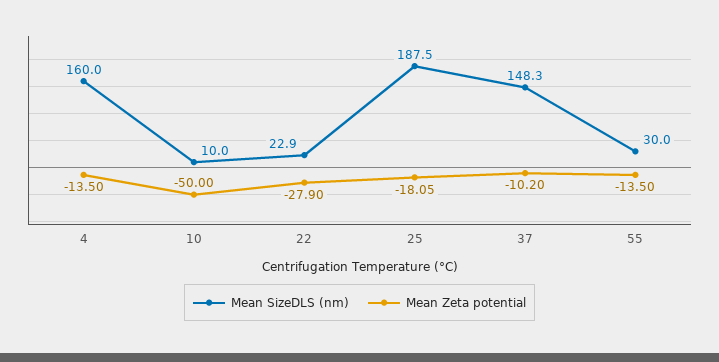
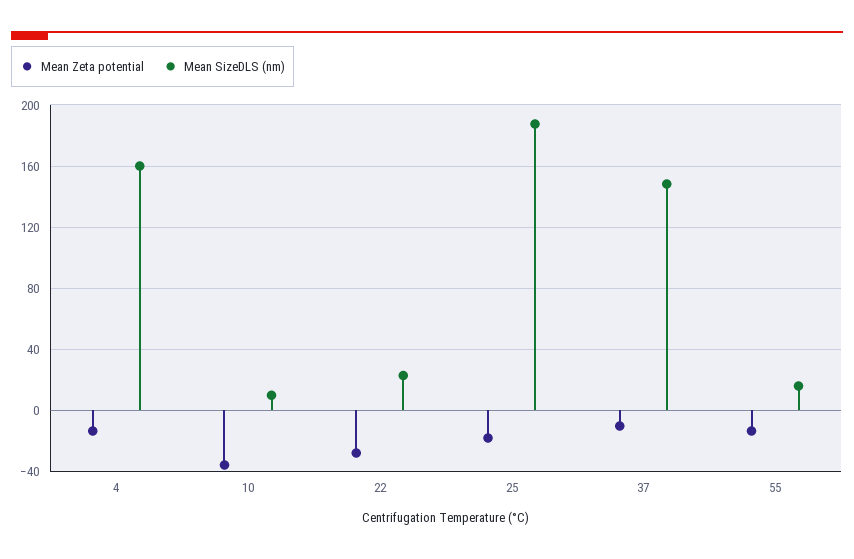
  {
    "Mean SizeDLS (nm)": {
      "4": 160,
      "10": 10,
      "22": 22.9,
      "25": 187.5,
      "37": 148.3,
-     "55": 30
+     "55": 15
    },
    "Mean Zeta potential": {
      "4": -13.5,
-     "10": -50,
+     "10": -35,
      "22": -27.9,
      "25": -18.05,
      "37": -10.2,
      "55": -13.5
    }
  }

